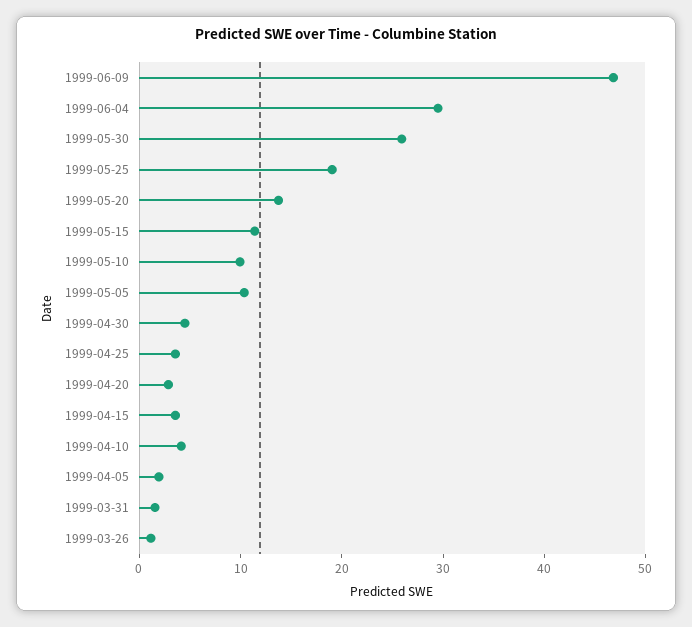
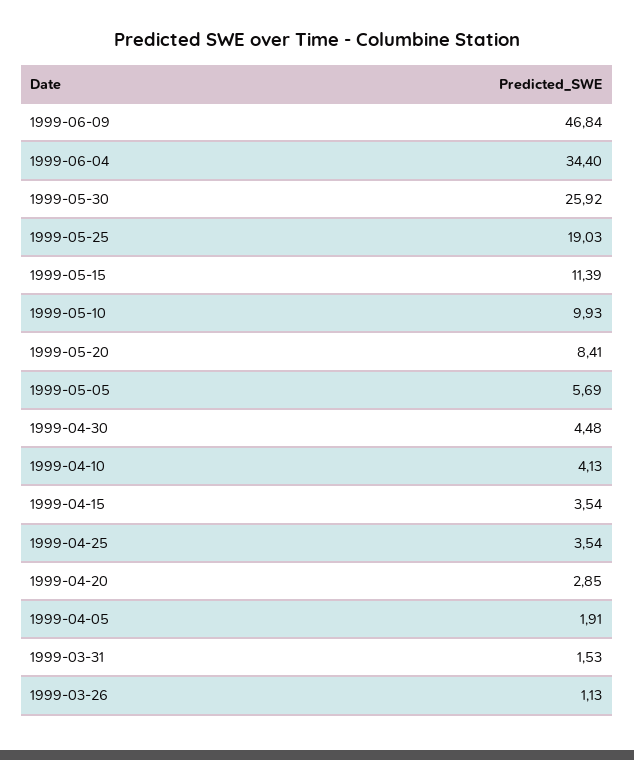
  {
    "1999-06-09": 46.84,
-   "1999-06-04": 30,
+   "1999-06-04": 34.4,
    "1999-05-30": 25.92,
    "1999-05-25": 19.03,
-   "1999-05-20": 14,
+   "1999-05-20": 8.41,
    "1999-05-15": 11.39,
    "1999-05-10": 9.93,
-   "1999-05-05": 10,
+   "1999-05-05": 5.69,
    "1999-04-30": 4.48,
    "1999-04-25": 3.54,
    "1999-04-20": 2.85,
    "1999-04-15": 3.54,
    "1999-04-10": 4.13,
    "1999-04-05": 1.91,
    "1999-03-31": 1.53,
    "1999-03-26": 1.13
  }

